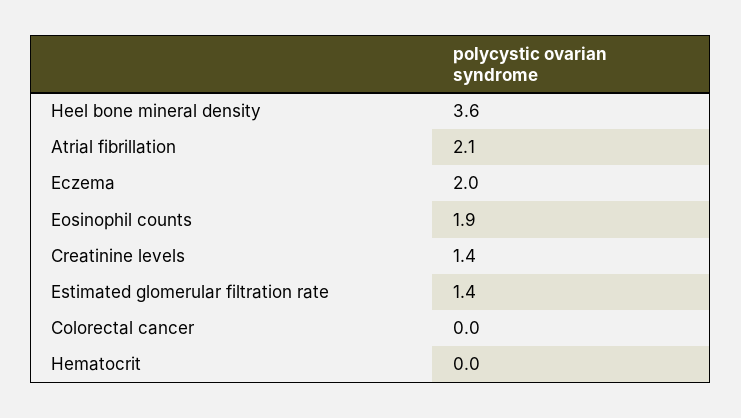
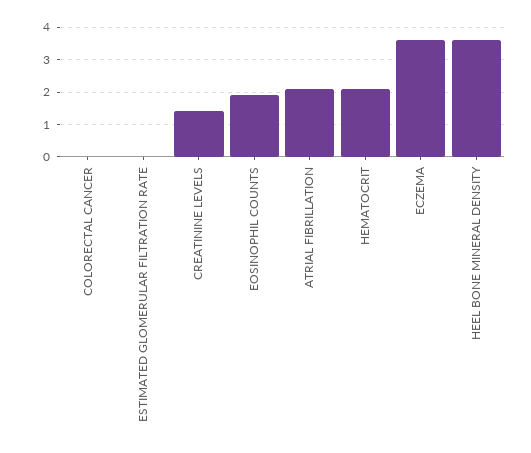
  {
    "Heel bone mineral density": 3.6,
    "Atrial fibrillation": 2.1,
-   "Eczema": 2,
+   "Eczema": 3.5,
    "Eosinophil counts": 1.9,
    "Creatinine levels": 1.4,
-   "Estimated glomerular filtration rate": 1.4,
+   "Estimated glomerular filtration rate": 0,
    "Colorectal cancer": 0,
-   "Hematocrit": 0
+   "Hematocrit": 2
  }

